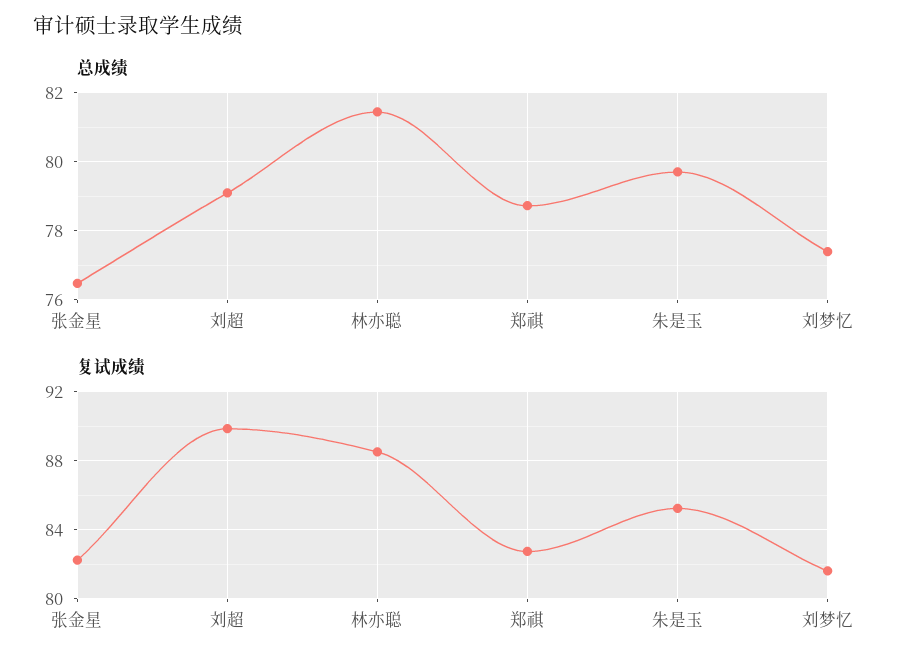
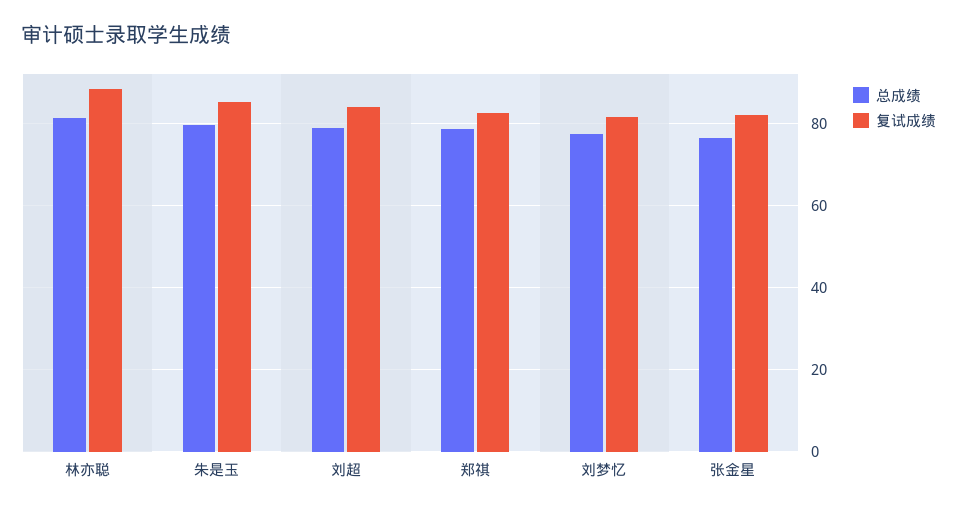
  {
    "总成绩": {
      "张金星": 76.4,
      "刘超": 79.2,
      "林亦聪": 81.4,
      "郑祺": 78.8,
      "朱是玉": 79.8,
      "刘梦忆": 77.4
    },
    "复试成绩": {
      "张金星": 82.5,
-     "刘超": 90,
+     "刘超": 84,
      "林亦聪": 88.5,
      "郑祺": 83,
      "朱是玉": 85.5,
      "刘梦忆": 81.5
    }
  }

